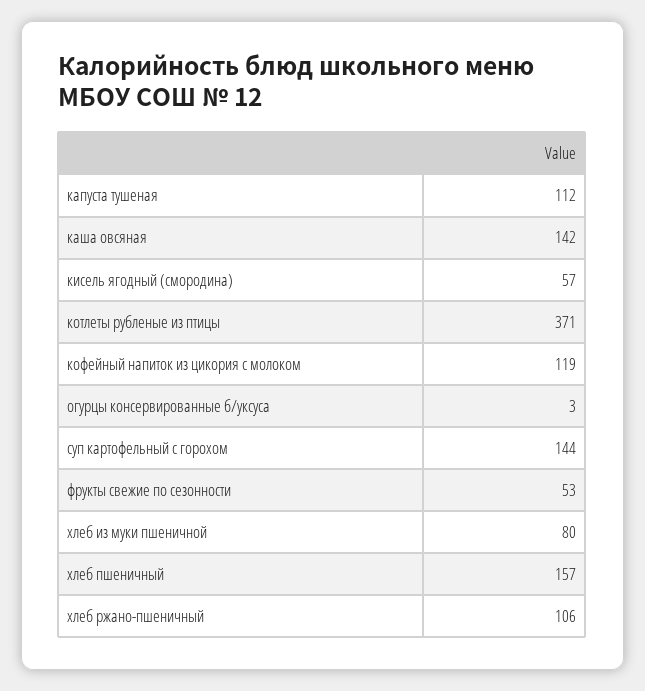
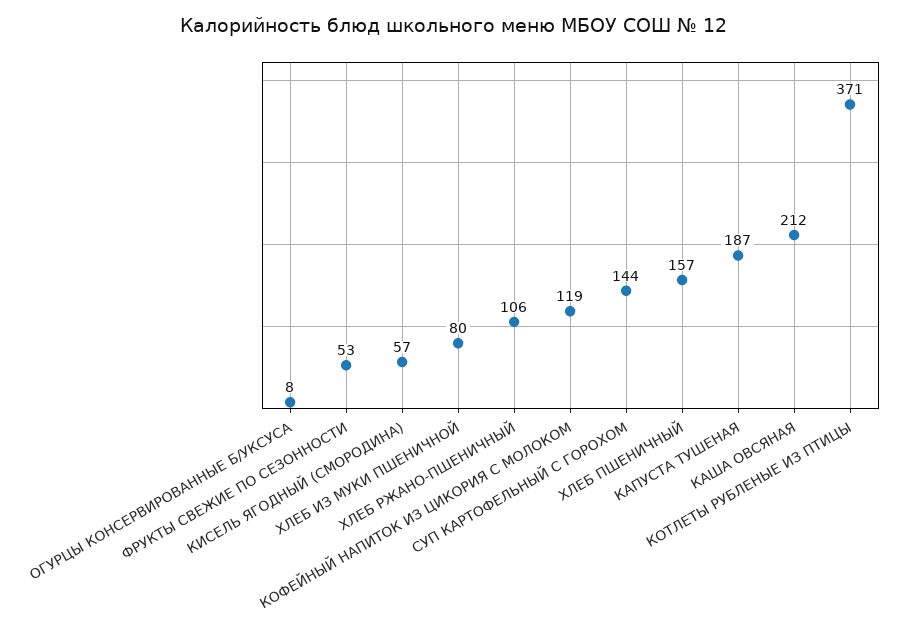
  {
-   "капуста тушеная": 112,
+   "капуста тушеная": 187,
-   "каша овсяная": 142,
+   "каша овсяная": 212,
    "кисель ягодный (смородина)": 57,
    "котлеты рубленые из птицы": 371,
    "кофейный напиток из цикория с молоком": 119,
-   "огурцы консервированные б/уксуса": 3,
+   "огурцы консервированные б/уксуса": 8,
    "суп картофельный с горохом": 144,
    "фрукты свежие по сезонности": 53,
    "хлеб из муки пшеничной": 80,
    "хлеб пшеничный": 157,
    "хлеб ржано-пшеничный": 106
  }

